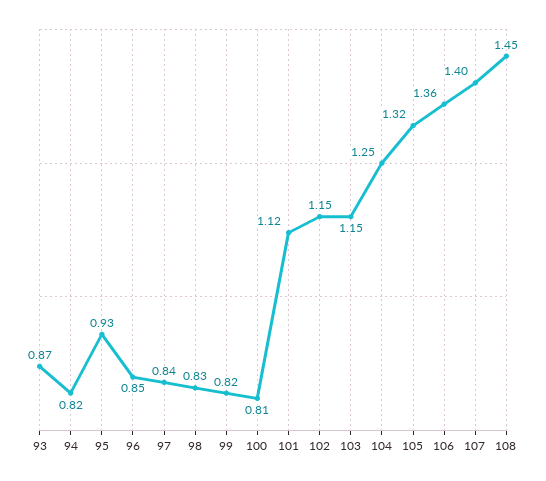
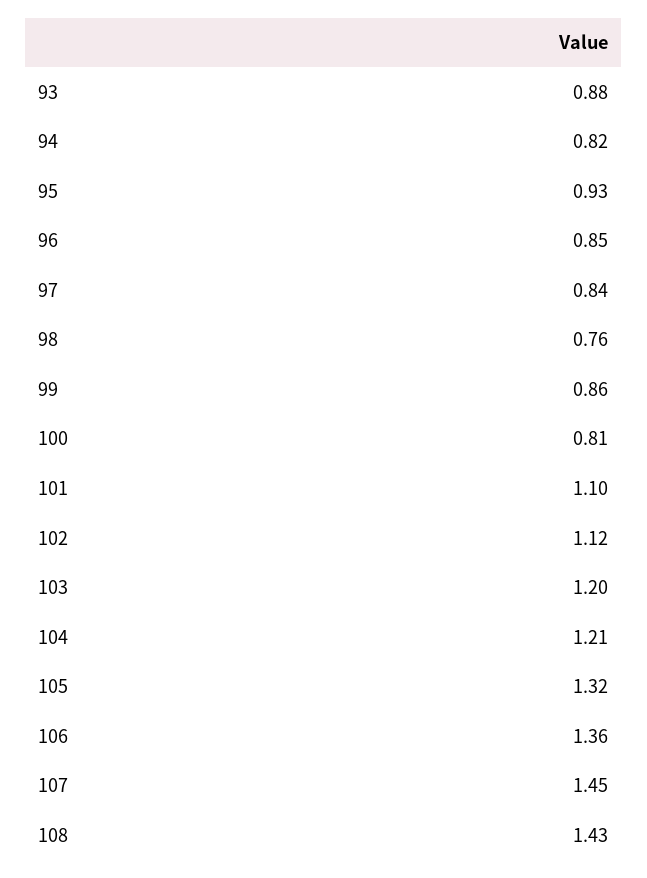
  {
-   "93": 0.87,
+   "93": 0.88,
    "94": 0.82,
    "95": 0.93,
    "96": 0.85,
    "97": 0.84,
-   "98": 0.83,
+   "98": 0.76,
-   "99": 0.82,
+   "99": 0.86,
    "100": 0.81,
-   "101": 1.12,
+   "101": 1.1,
-   "102": 1.15,
+   "102": 1.12,
-   "103": 1.15,
+   "103": 1.2,
-   "104": 1.25,
+   "104": 1.21,
    "105": 1.32,
    "106": 1.36,
-   "107": 1.4,
+   "107": 1.45,
-   "108": 1.45
+   "108": 1.43
  }

